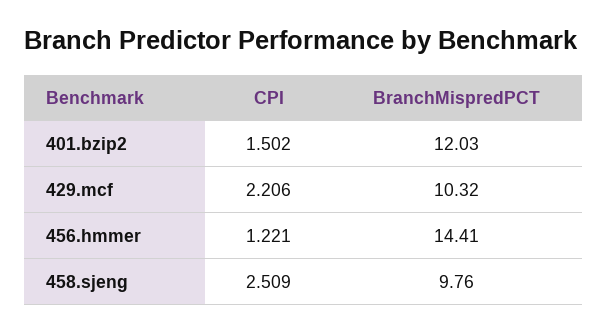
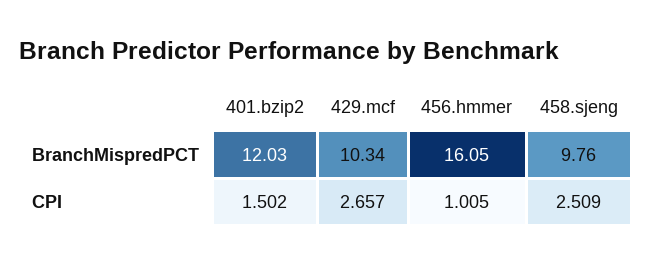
  {
    "CPI": {
      "401.bzip2": 1.502,
-     "429.mcf": 2.206,
+     "429.mcf": 2.657,
-     "456.hmmer": 1.221,
+     "456.hmmer": 1.005,
      "458.sjeng": 2.509
    },
    "BranchMispredPCT": {
      "401.bzip2": 12.03,
-     "429.mcf": 10.32,
+     "429.mcf": 10.34,
-     "456.hmmer": 14.41,
+     "456.hmmer": 16.05,
      "458.sjeng": 9.76
    }
  }

